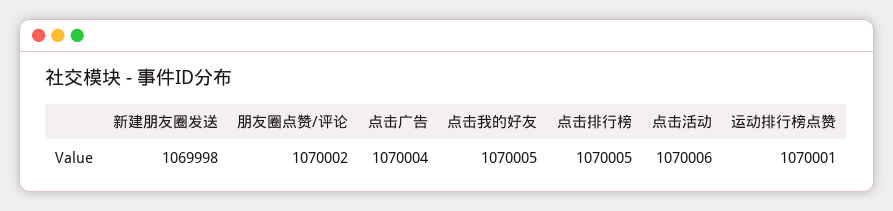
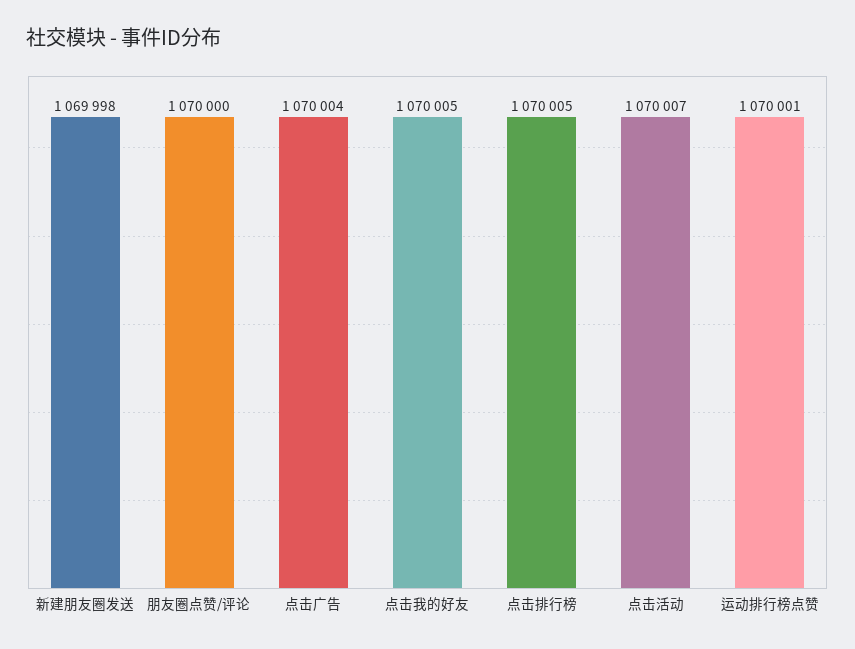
  {
    "新建朋友圈发送": 1069998,
-   "朋友圈点赞/评论": 1070002,
+   "朋友圈点赞/评论": 1070000,
    "点击广告": 1070004,
    "点击我的好友": 1070005,
    "点击排行榜": 1070005,
-   "点击活动": 1070006,
+   "点击活动": 1070007,
    "运动排行榜点赞": 1070001
  }

